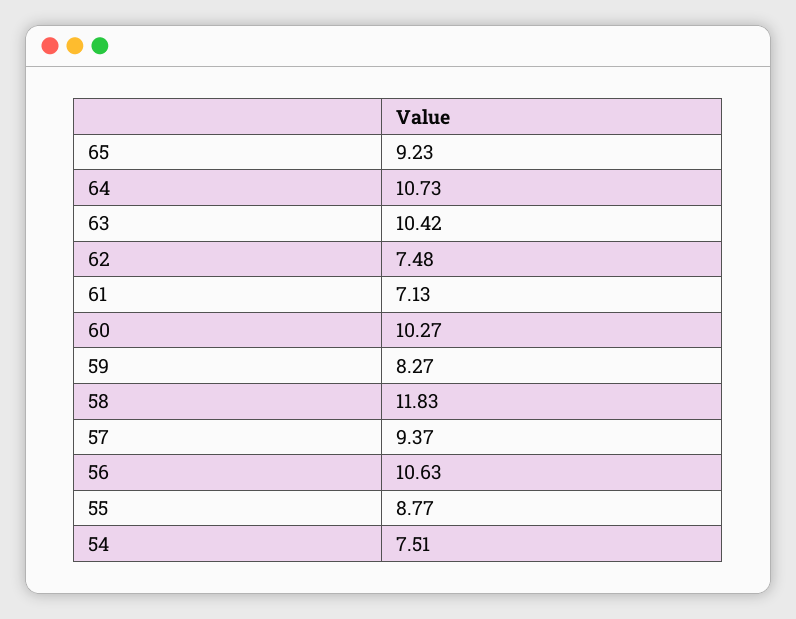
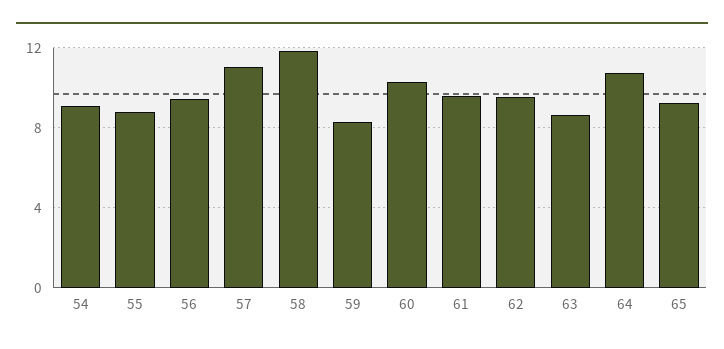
  {
    "65": 9.23,
    "64": 10.73,
-   "63": 10.42,
+   "63": 8.5,
-   "62": 7.48,
+   "62": 9.5,
-   "61": 7.13,
+   "61": 9.5,
    "60": 10.27,
    "59": 8.27,
    "58": 11.83,
-   "57": 9.37,
+   "57": 11,
-   "56": 10.63,
+   "56": 9.5,
    "55": 8.77,
-   "54": 7.51
+   "54": 9
  }

